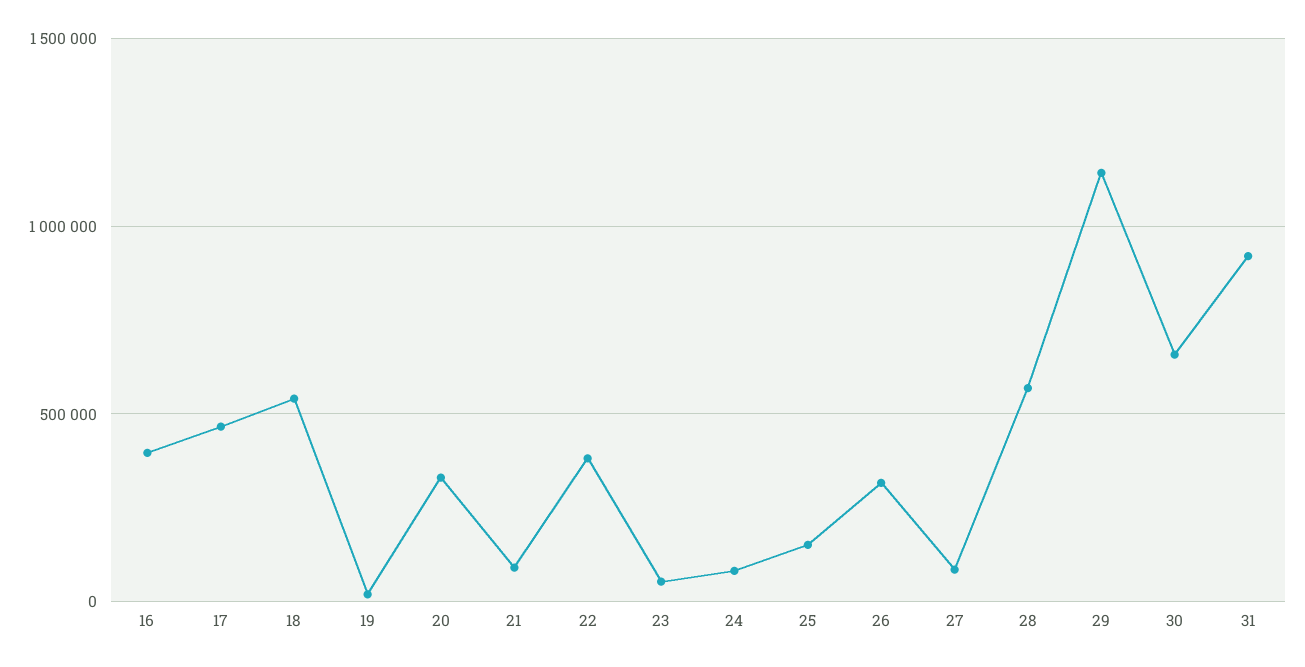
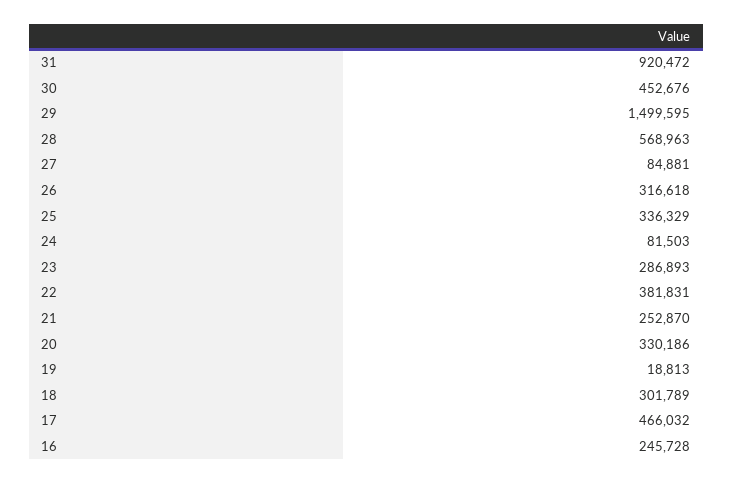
  {
-   "16": 400000,
+   "16": 245728,
    "17": 466032,
-   "18": 550000,
+   "18": 301789,
    "19": 18813,
    "20": 330186,
-   "21": 100000,
+   "21": 252870,
    "22": 381831,
-   "23": 50000,
+   "23": 286893,
    "24": 81503,
-   "25": 150000,
+   "25": 336329,
    "26": 316618,
    "27": 84881,
    "28": 568963,
-   "29": 1150000,
+   "29": 1499595,
-   "30": 650000,
+   "30": 452676,
    "31": 920472
  }

